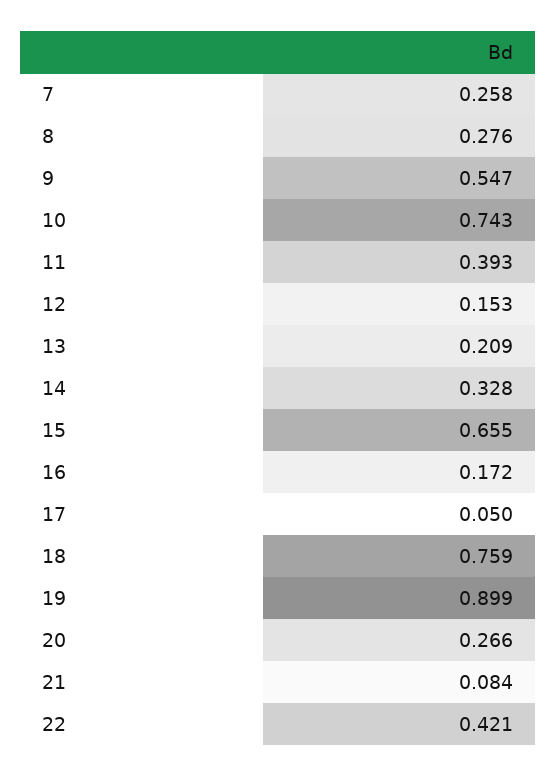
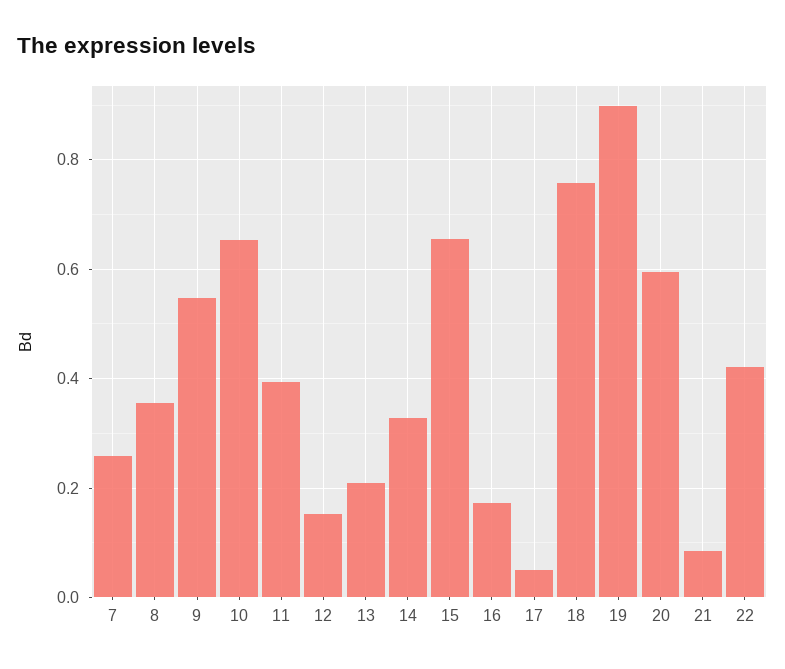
  {
    "7": 0.258,
-   "8": 0.276,
+   "8": 0.36,
    "9": 0.547,
-   "10": 0.743,
+   "10": 0.66,
    "11": 0.393,
    "12": 0.153,
    "13": 0.209,
    "14": 0.328,
    "15": 0.655,
    "16": 0.172,
    "17": 0.05,
    "18": 0.759,
    "19": 0.899,
-   "20": 0.266,
+   "20": 0.6,
    "21": 0.084,
    "22": 0.421
  }

